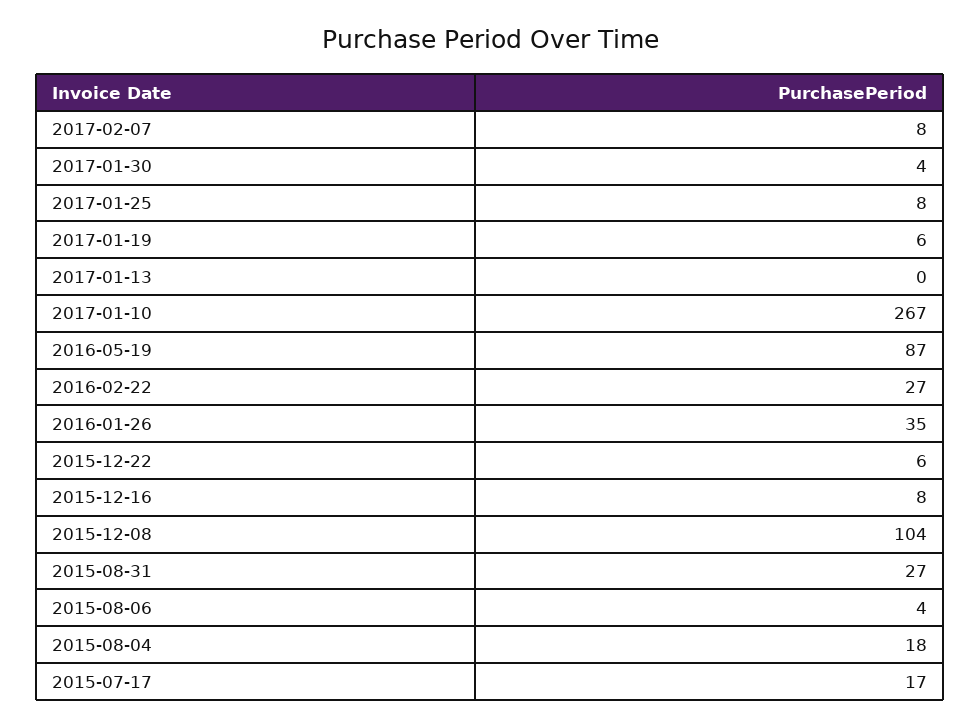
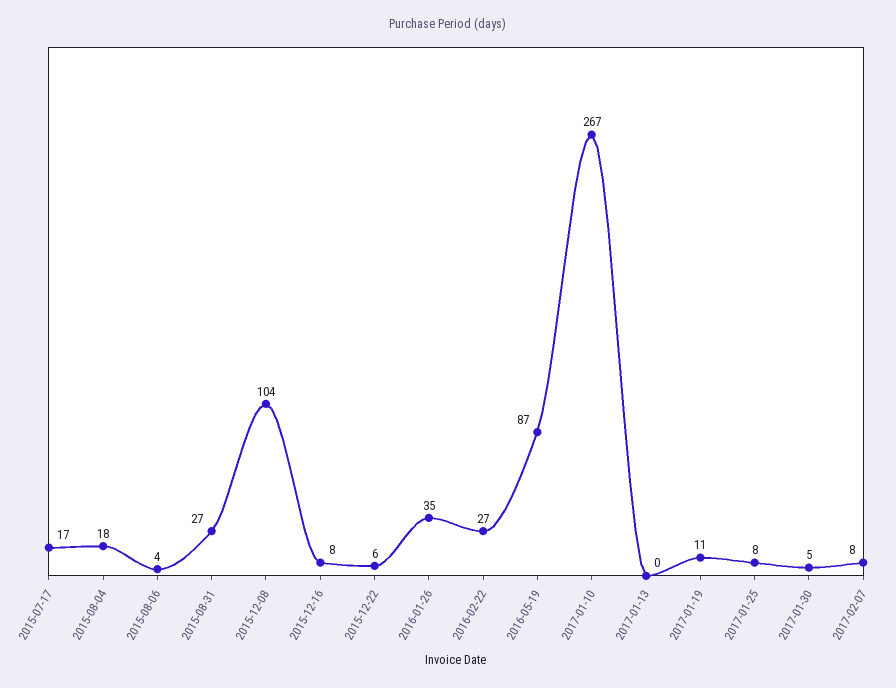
  {
    "2017-02-07": 8,
-   "2017-01-30": 4,
+   "2017-01-30": 5,
    "2017-01-25": 8,
-   "2017-01-19": 6,
+   "2017-01-19": 11,
    "2017-01-13": 0,
    "2017-01-10": 267,
    "2016-05-19": 87,
    "2016-02-22": 27,
    "2016-01-26": 35,
    "2015-12-22": 6,
    "2015-12-16": 8,
    "2015-12-08": 104,
    "2015-08-31": 27,
    "2015-08-06": 4,
    "2015-08-04": 18,
    "2015-07-17": 17
  }

